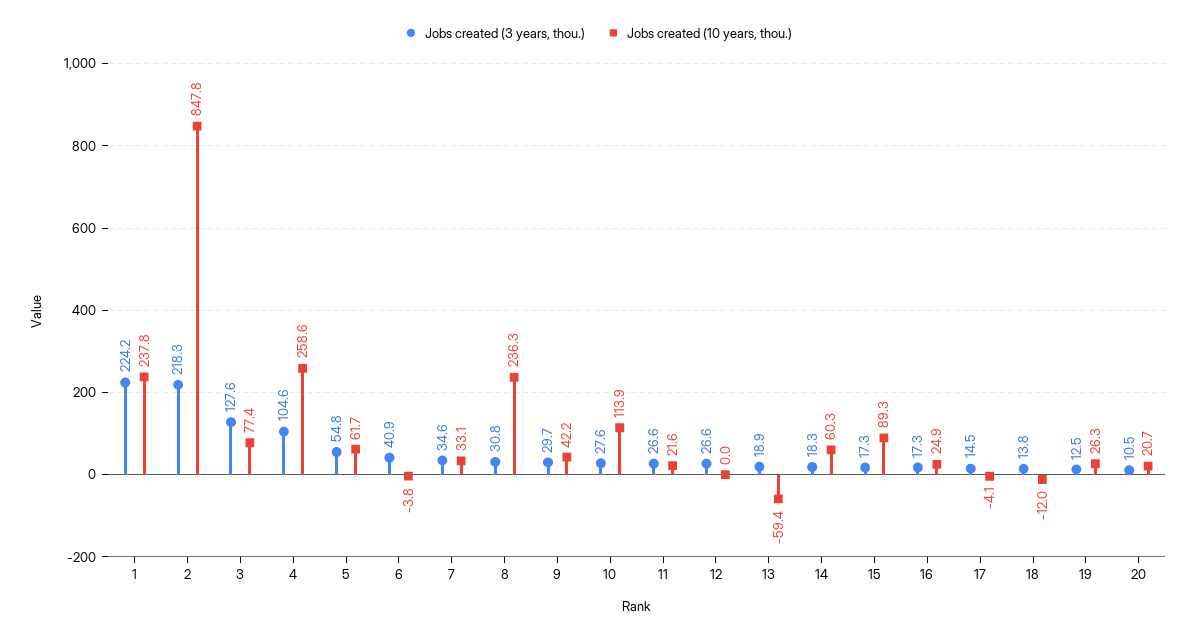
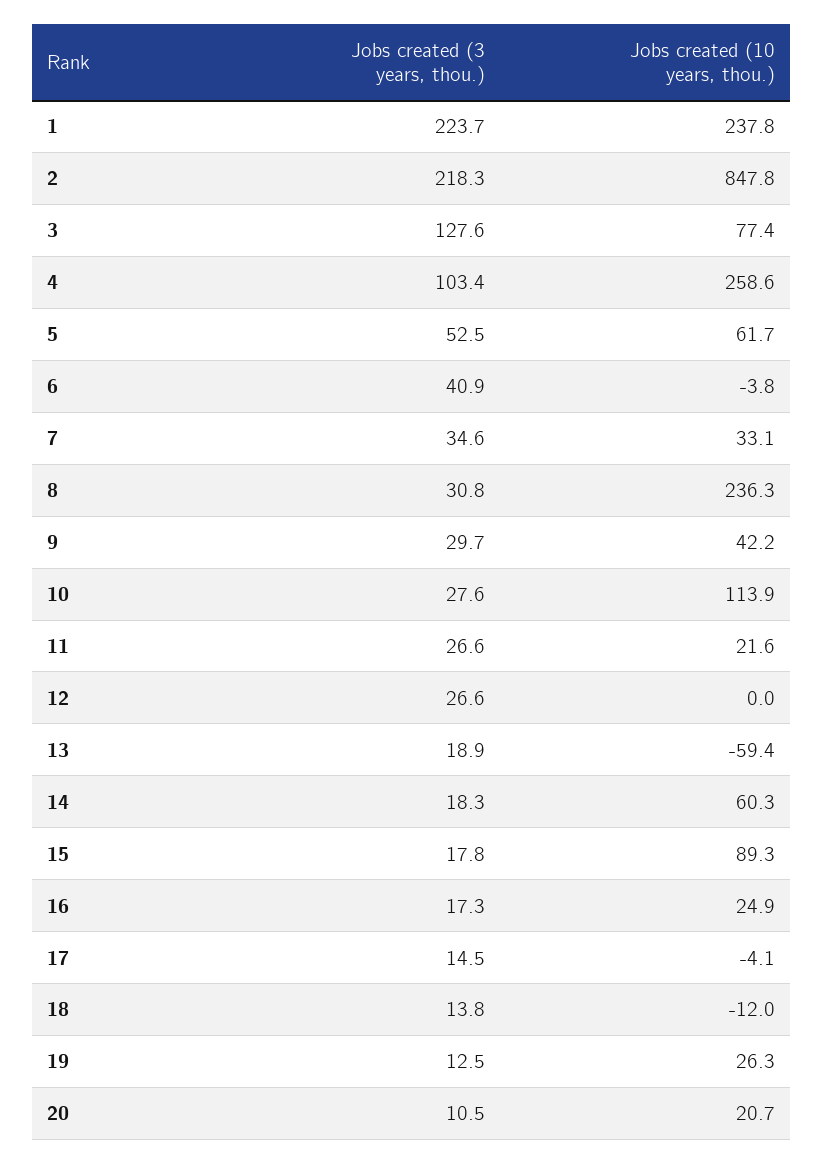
  {
    "Jobs created (3 years, thou.)": {
-     "1": 224.2,
+     "1": 223.7,
      "2": 218.3,
      "3": 127.6,
-     "4": 104.6,
+     "4": 103.4,
-     "5": 54.8,
+     "5": 52.5,
      "6": 40.9,
      "7": 34.6,
      "8": 30.8,
      "9": 29.7,
      "10": 27.6,
      "11": 26.6,
      "12": 26.6,
      "13": 18.9,
      "14": 18.3,
-     "15": 17.3,
+     "15": 17.8,
      "16": 17.3,
      "17": 14.5,
      "18": 13.8,
      "19": 12.5,
      "20": 10.5
    },
    "Jobs created (10 years, thou.)": {
      "1": 237.8,
      "2": 847.8,
      "3": 77.4,
      "4": 258.6,
      "5": 61.7,
      "6": -3.8,
      "7": 33.1,
      "8": 236.3,
      "9": 42.2,
      "10": 113.9,
      "11": 21.6,
      "12": 0,
      "13": -59.4,
      "14": 60.3,
      "15": 89.3,
      "16": 24.9,
      "17": -4.1,
      "18": -12,
      "19": 26.3,
      "20": 20.7
    }
  }

